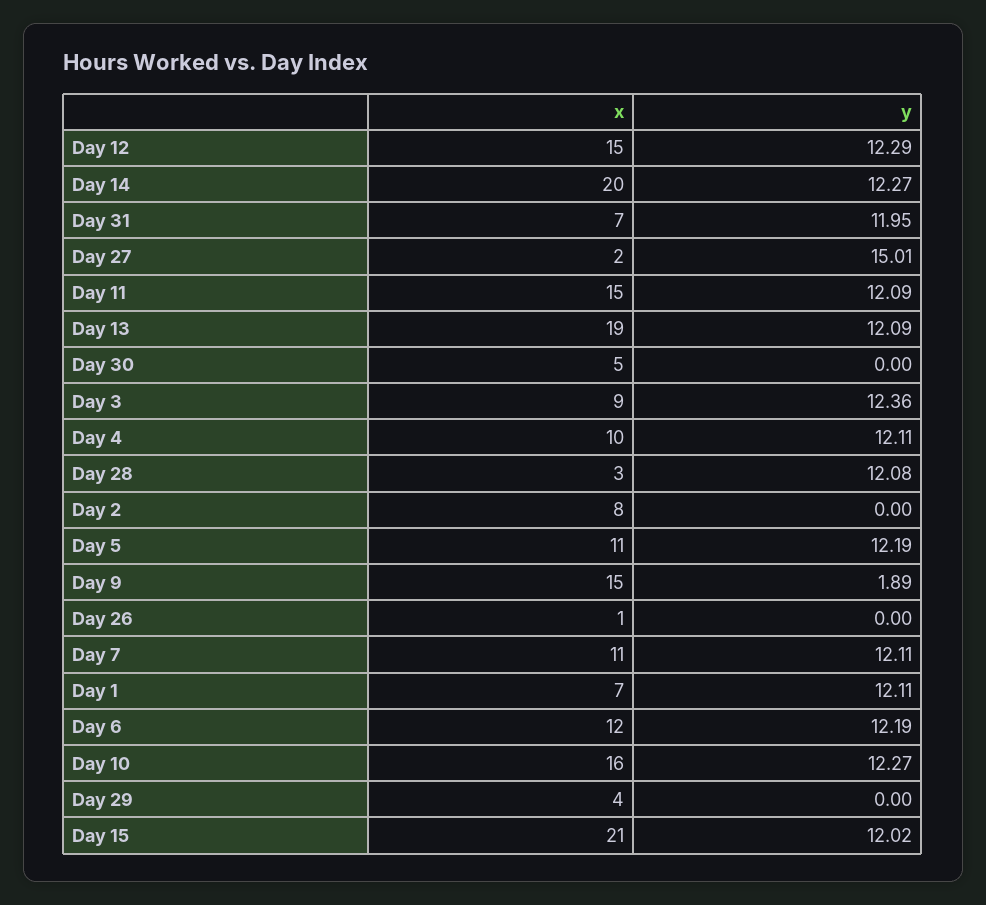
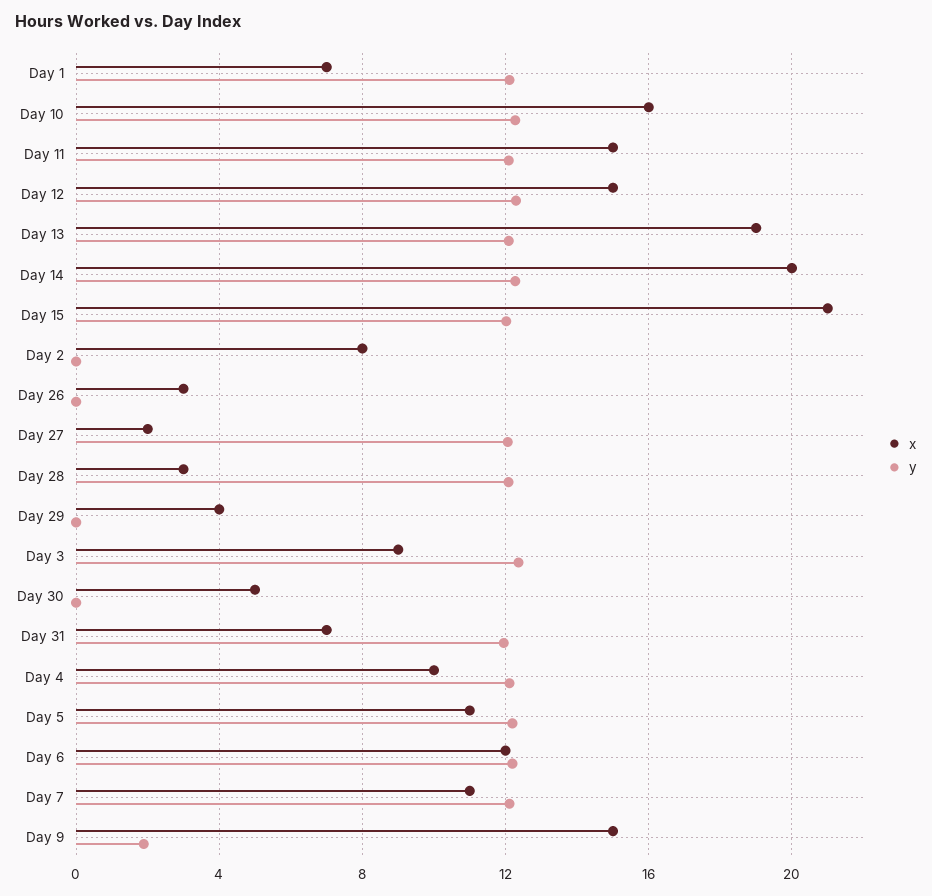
  {
    "x": {
      "Day 12": 15,
      "Day 14": 20,
      "Day 31": 7,
      "Day 27": 2,
      "Day 11": 15,
      "Day 13": 19,
      "Day 30": 5,
      "Day 3": 9,
      "Day 4": 10,
      "Day 28": 3,
      "Day 2": 8,
      "Day 5": 11,
      "Day 9": 15,
-     "Day 26": 1,
+     "Day 26": 3,
      "Day 7": 11,
      "Day 1": 7,
      "Day 6": 12,
      "Day 10": 16,
      "Day 29": 4,
      "Day 15": 21
    },
    "y": {
      "Day 12": 12.29,
      "Day 14": 12.27,
      "Day 31": 11.95,
-     "Day 27": 15.01,
+     "Day 27": 12,
      "Day 11": 12.09,
      "Day 13": 12.09,
      "Day 30": 0,
      "Day 3": 12.36,
      "Day 4": 12.11,
      "Day 28": 12.08,
      "Day 2": 0,
      "Day 5": 12.19,
      "Day 9": 1.89,
      "Day 26": 0,
      "Day 7": 12.11,
      "Day 1": 12.11,
      "Day 6": 12.19,
      "Day 10": 12.27,
      "Day 29": 0,
      "Day 15": 12.02
    }
  }

